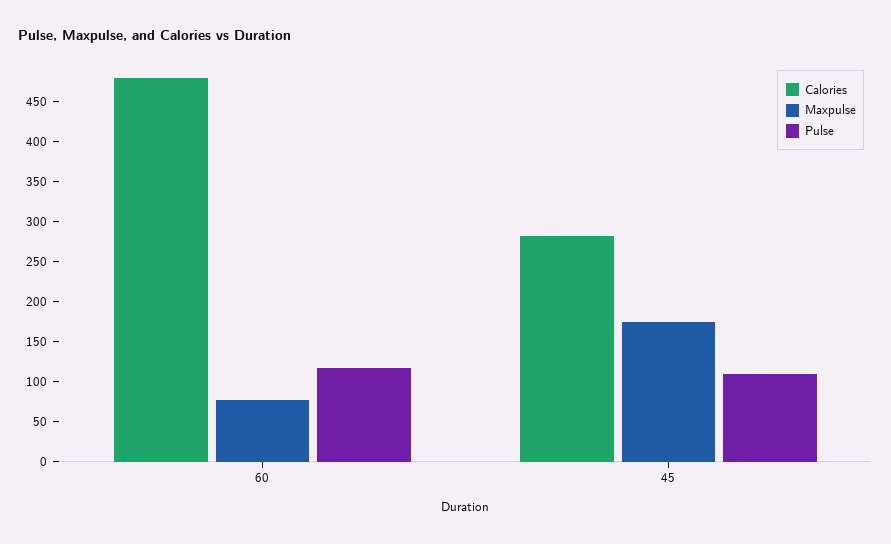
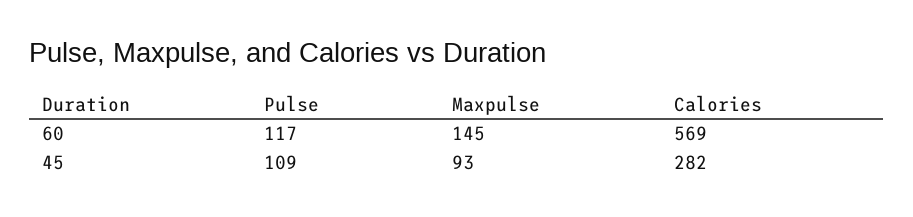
  {
    "Calories": {
-     "60": 475,
+     "60": 569,
      "45": 282
    },
    "Maxpulse": {
-     "60": 75,
+     "60": 145,
-     "45": 175
+     "45": 93
    },
    "Pulse": {
      "60": 117,
      "45": 109
    }
  }

